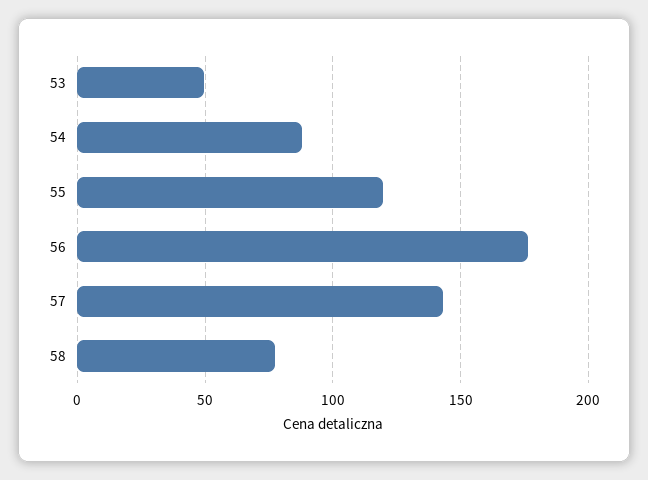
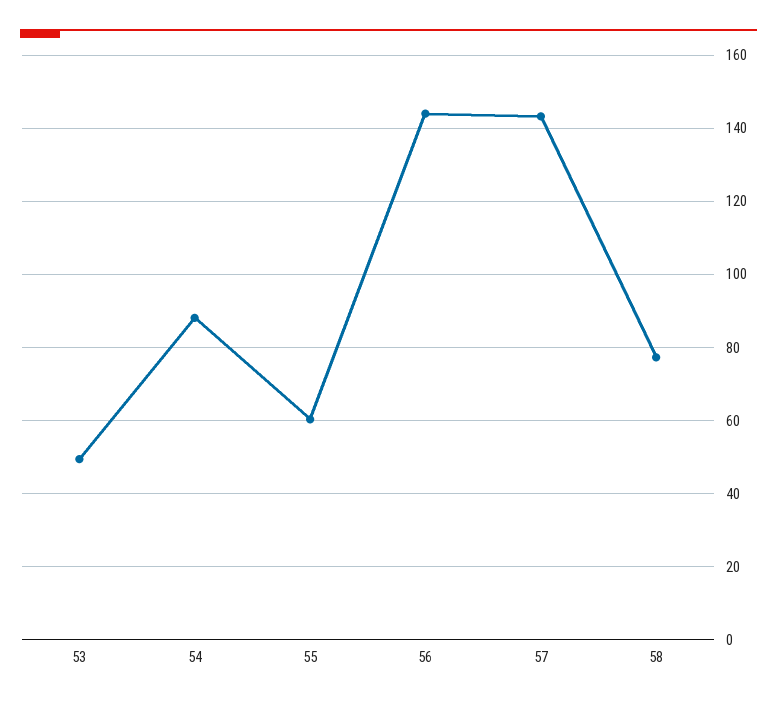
  {
    "53": 50,
    "54": 88,
-   "55": 120,
+   "55": 60,
-   "56": 175,
+   "56": 144,
    "57": 144,
    "58": 78
  }

